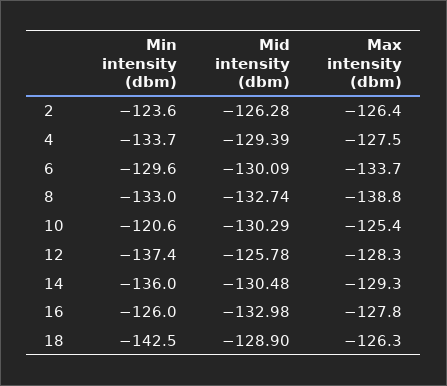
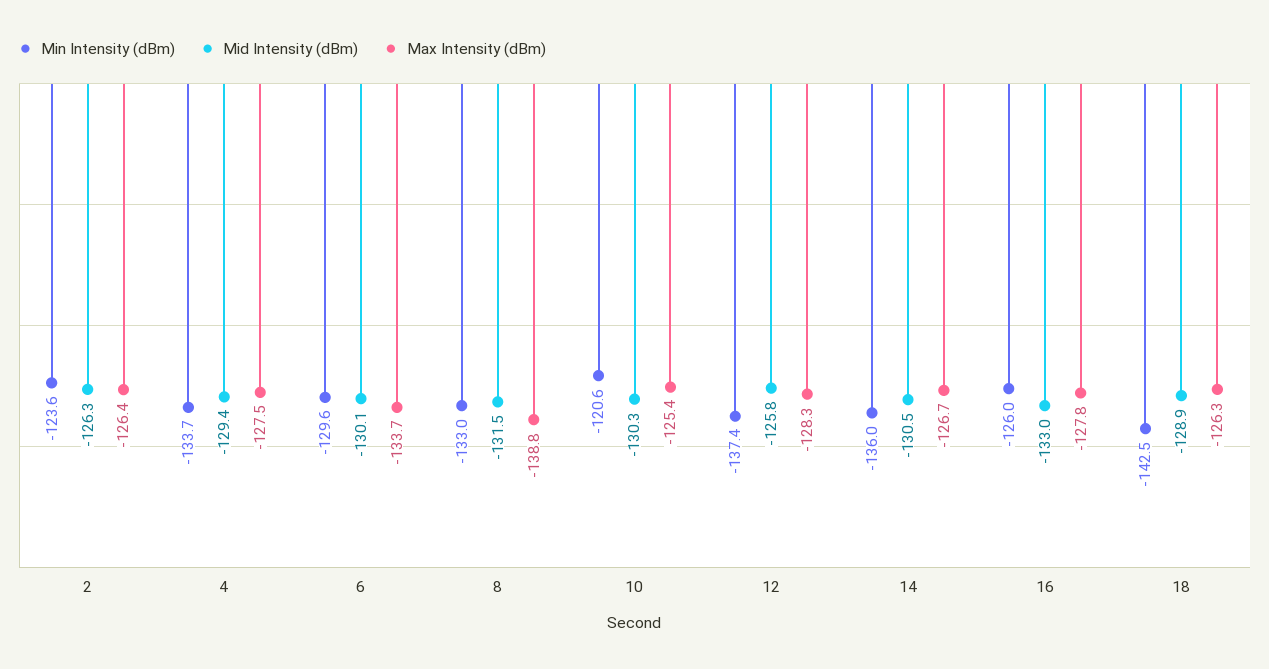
  {
    "Min intensity (dbm)": {
      "2": -123.6,
      "4": -133.7,
      "6": -129.6,
      "8": -133,
      "10": -120.6,
      "12": -137.4,
      "14": -136,
      "16": -126,
      "18": -142.5
    },
    "Mid intensity (dbm)": {
      "2": -126.28,
      "4": -129.39,
      "6": -130.09,
-     "8": -132.74,
+     "8": -131.5,
      "10": -130.29,
      "12": -125.78,
      "14": -130.48,
      "16": -132.98,
      "18": -128.9
    },
    "Max intensity (dbm)": {
      "2": -126.4,
      "4": -127.5,
      "6": -133.7,
      "8": -138.8,
      "10": -125.4,
      "12": -128.3,
-     "14": -129.3,
+     "14": -126.7,
      "16": -127.8,
      "18": -126.3
    }
  }

